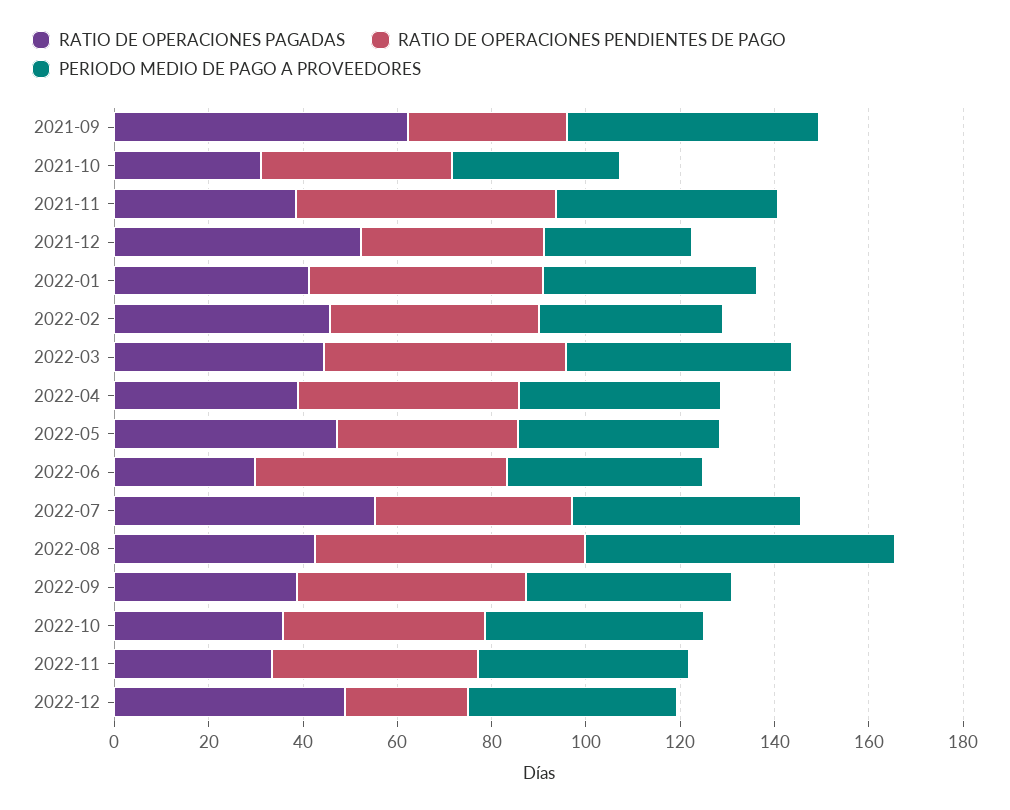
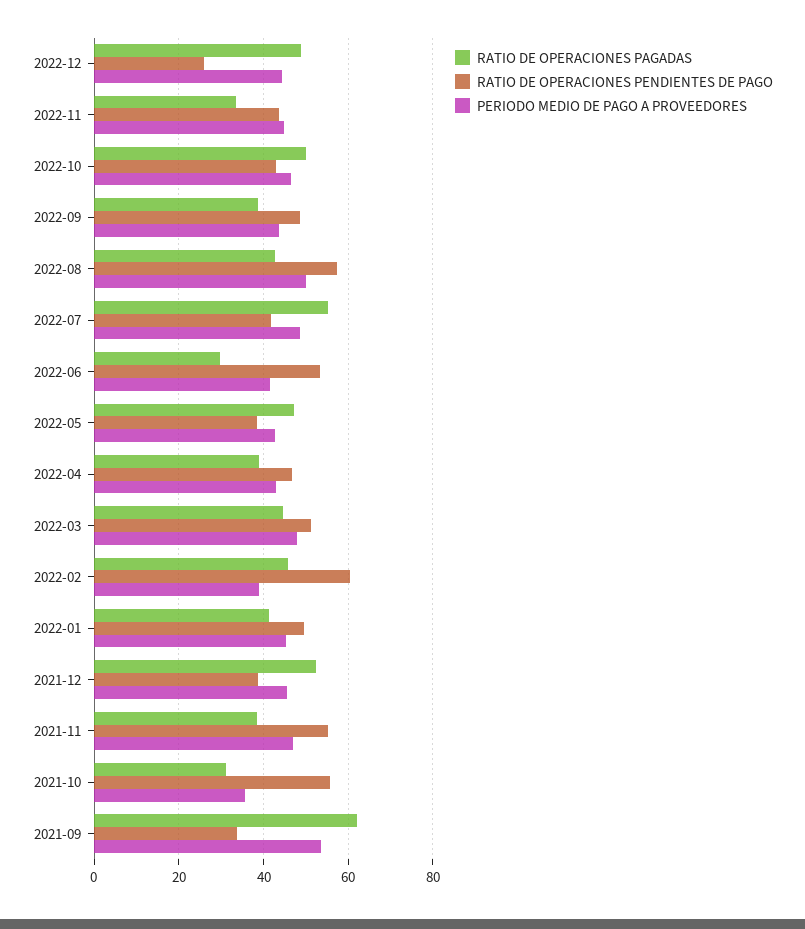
  {
    "RATIO DE OPERACIONES PAGADAS": {
      "2021-09": 62,
      "2021-10": 32,
      "2021-11": 38,
      "2021-12": 52,
      "2022-01": 42,
      "2022-02": 46,
      "2022-03": 44,
      "2022-04": 38,
      "2022-05": 48,
      "2022-06": 30,
      "2022-07": 56,
      "2022-08": 42,
      "2022-09": 38,
-     "2022-10": 35,
+     "2022-10": 50,
      "2022-11": 34,
      "2022-12": 48
    },
    "RATIO DE OPERACIONES PENDIENTES DE PAGO": {
      "2021-09": 34,
-     "2021-10": 40,
+     "2021-10": 56,
      "2021-11": 56,
      "2021-12": 38,
      "2022-01": 50,
-     "2022-02": 45,
+     "2022-02": 60,
      "2022-03": 52,
      "2022-04": 46,
      "2022-05": 38,
      "2022-06": 54,
      "2022-07": 42,
      "2022-08": 58,
      "2022-09": 48,
      "2022-10": 42,
      "2022-11": 44,
      "2022-12": 26
    },
    "PERIODO MEDIO DE PAGO A PROVEEDORES": {
      "2021-09": 54,
      "2021-10": 36,
      "2021-11": 46,
-     "2021-12": 30,
+     "2021-12": 46,
      "2022-01": 46,
      "2022-02": 40,
      "2022-03": 48,
      "2022-04": 42,
      "2022-05": 42,
      "2022-06": 42,
      "2022-07": 48,
-     "2022-08": 65,
+     "2022-08": 50,
      "2022-09": 44,
      "2022-10": 46,
      "2022-11": 44,
      "2022-12": 44
    }
  }

